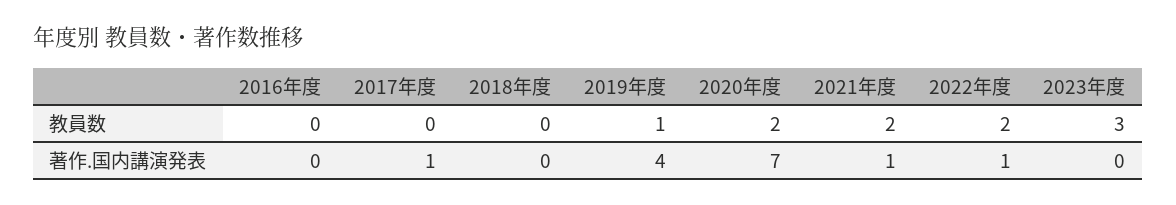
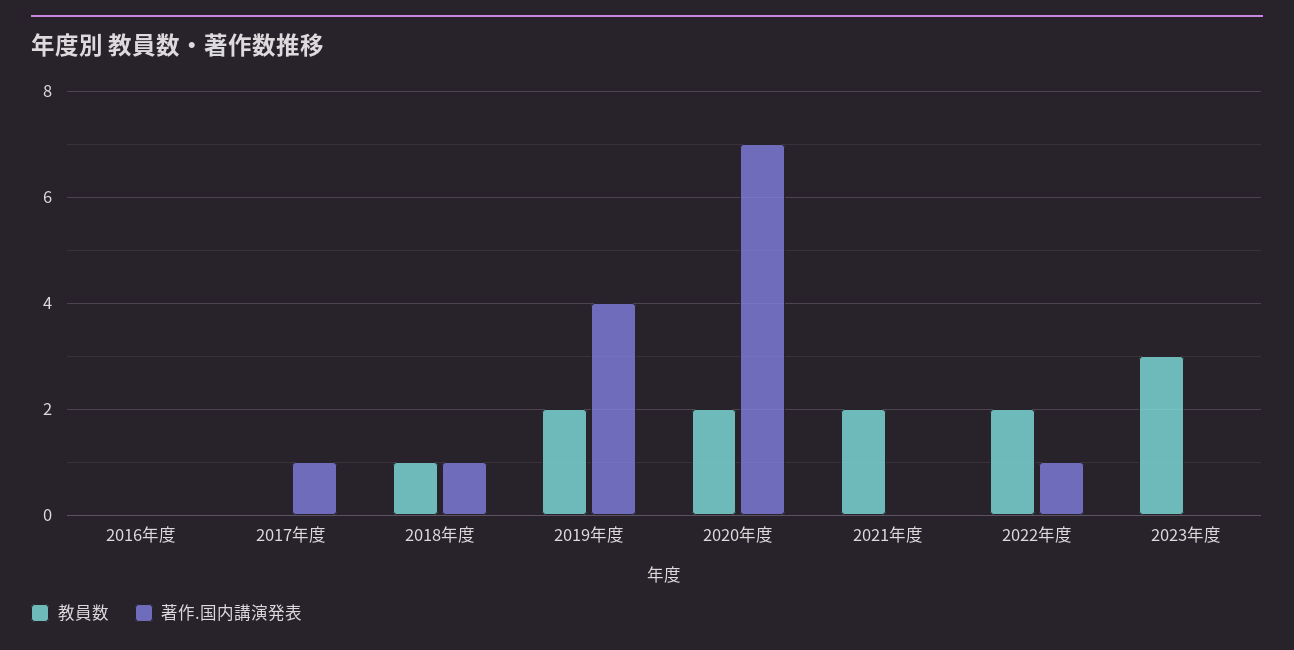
  {
    "教員数": {
      "2016年度": 0,
      "2017年度": 0,
-     "2018年度": 0,
+     "2018年度": 1,
-     "2019年度": 1,
+     "2019年度": 2,
      "2020年度": 2,
      "2021年度": 2,
      "2022年度": 2,
      "2023年度": 3
    },
    "著作.国内講演発表": {
      "2016年度": 0,
      "2017年度": 1,
-     "2018年度": 0,
+     "2018年度": 1,
      "2019年度": 4,
      "2020年度": 7,
-     "2021年度": 1,
+     "2021年度": 0,
      "2022年度": 1,
      "2023年度": 0
    }
  }

